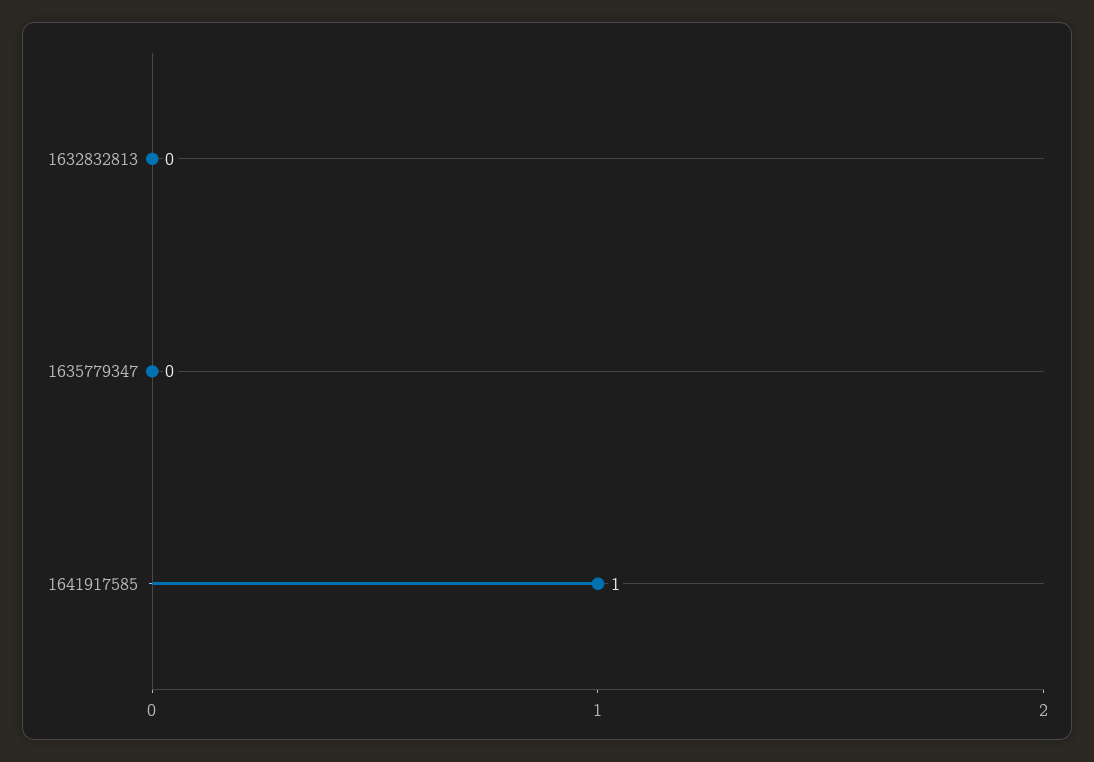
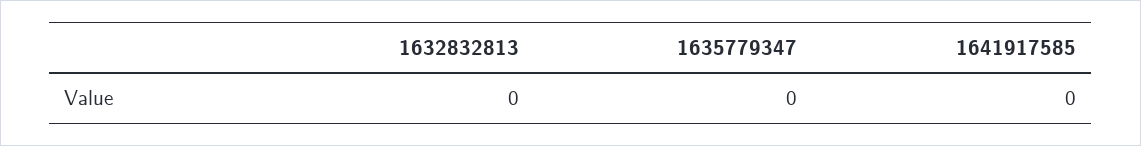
  {
    "1632832813": 0,
    "1635779347": 0,
-   "1641917585": 1
+   "1641917585": 0
  }

